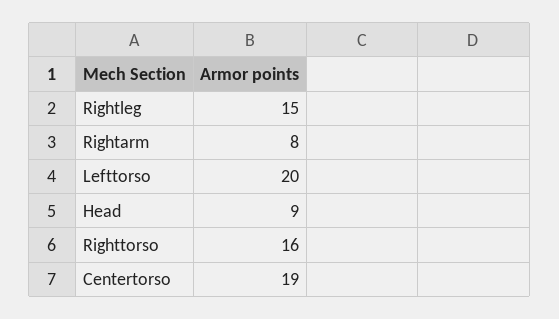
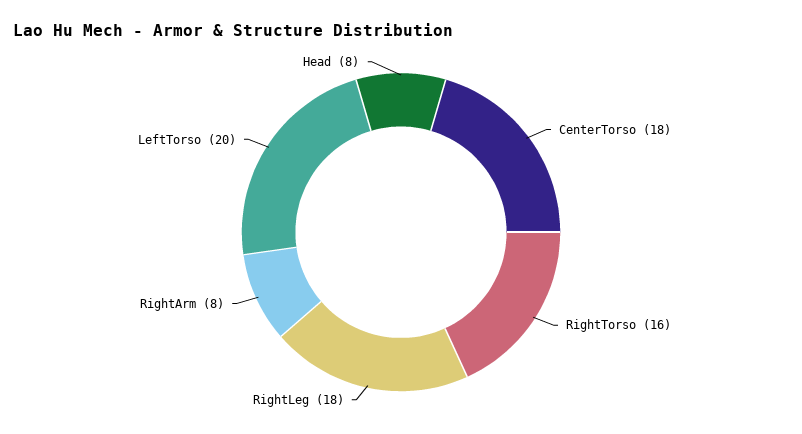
  {
-   "Rightleg": 15,
+   "Rightleg": 18,
    "Rightarm": 8,
    "Lefttorso": 20,
-   "Head": 9,
+   "Head": 8,
    "Righttorso": 16,
-   "Centertorso": 19
+   "Centertorso": 18
  }

